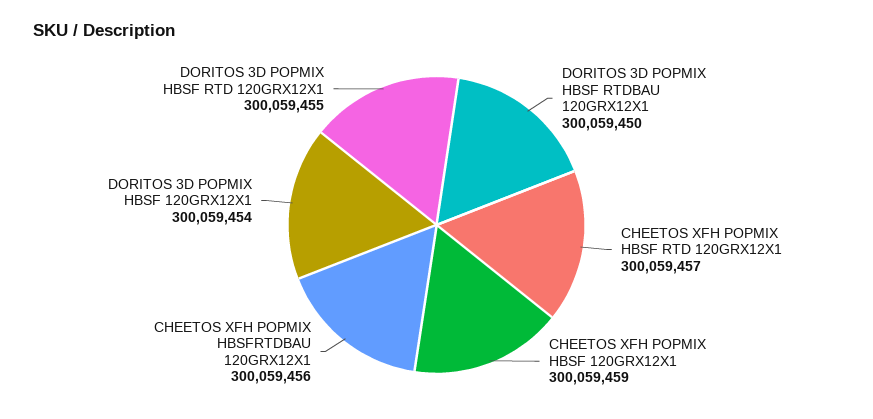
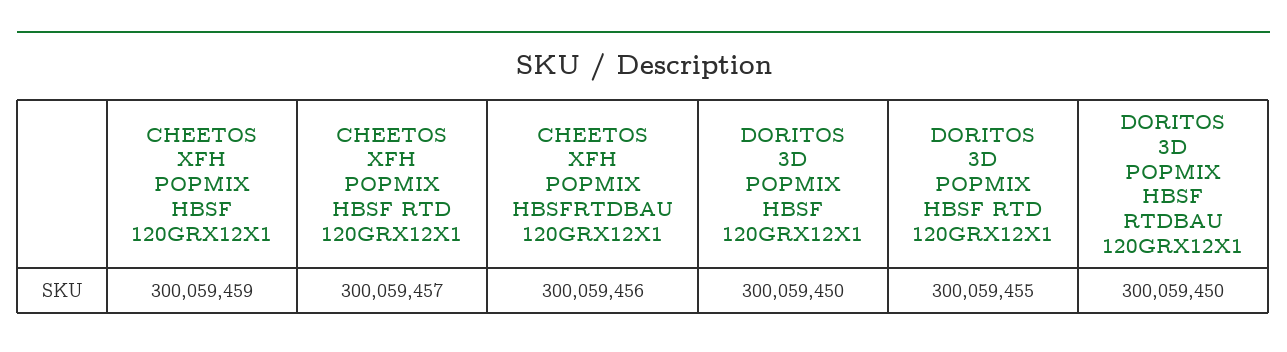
  {
    "DORITOS 3D POPMIX HBSF RTDBAU 120GRX12X1": 300059450,
    "CHEETOS XFH POPMIX HBSF RTD 120GRX12X1": 300059457,
    "CHEETOS XFH POPMIX HBSF 120GRX12X1": 300059459,
    "CHEETOS XFH POPMIX HBSFRTDBAU 120GRX12X1": 300059456,
-   "DORITOS 3D POPMIX HBSF 120GRX12X1": 300059454,
+   "DORITOS 3D POPMIX HBSF 120GRX12X1": 300059450,
    "DORITOS 3D POPMIX HBSF RTD 120GRX12X1": 300059455
  }

